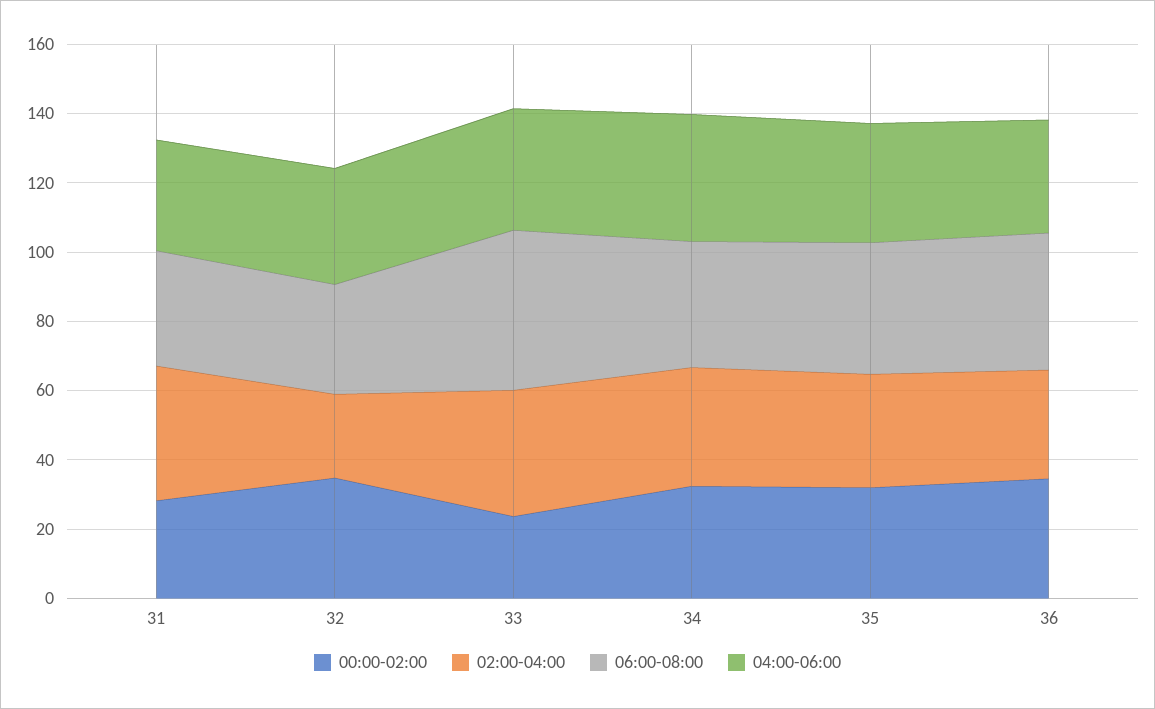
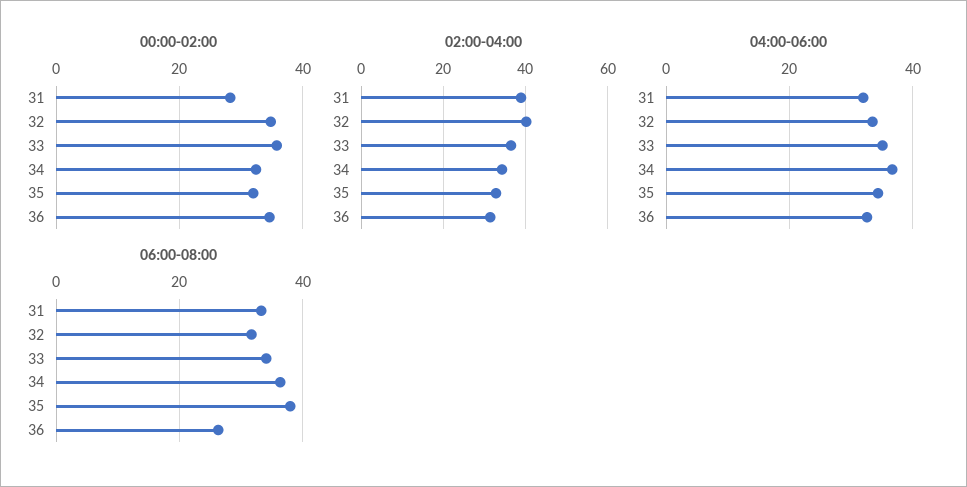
  {
    "00:00-02:00": {
      "31": 28,
      "32": 34,
-     "33": 25,
+     "33": 36,
      "34": 32,
      "35": 32,
      "36": 34
    },
    "02:00-04:00": {
      "31": 38,
-     "32": 25,
+     "32": 40,
      "33": 36,
      "34": 34,
      "35": 32,
      "36": 32
    },
    "06:00-08:00": {
      "31": 34,
      "32": 32,
-     "33": 45,
+     "33": 34,
      "34": 36,
      "35": 38,
-     "36": 40
+     "36": 26
    },
    "04:00-06:00": {
      "31": 32,
      "32": 34,
      "33": 36,
      "34": 36,
      "35": 34,
      "36": 32
    }
  }

